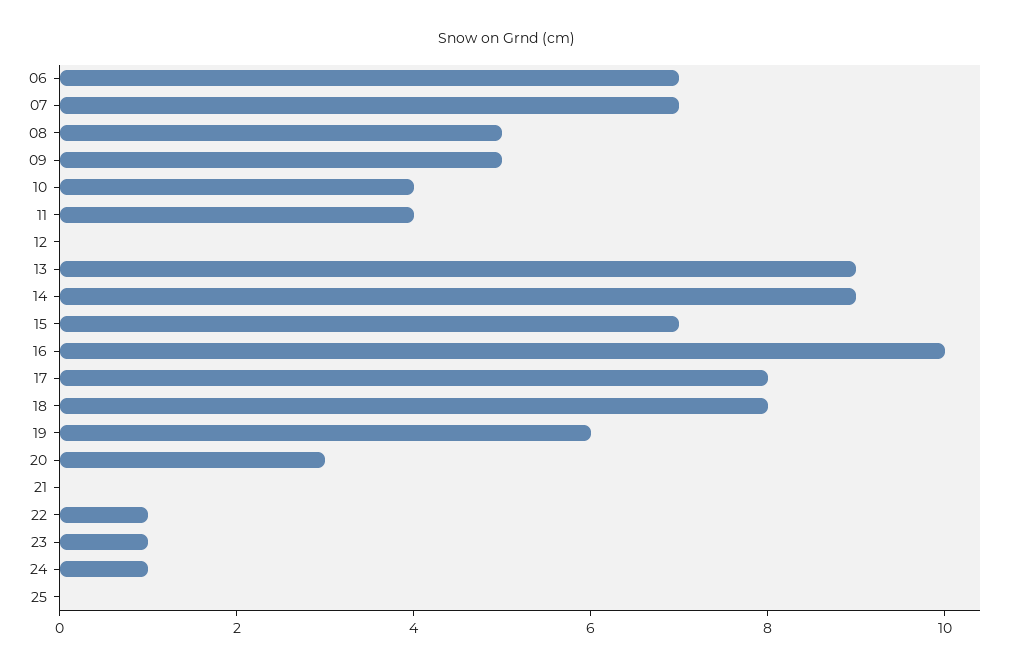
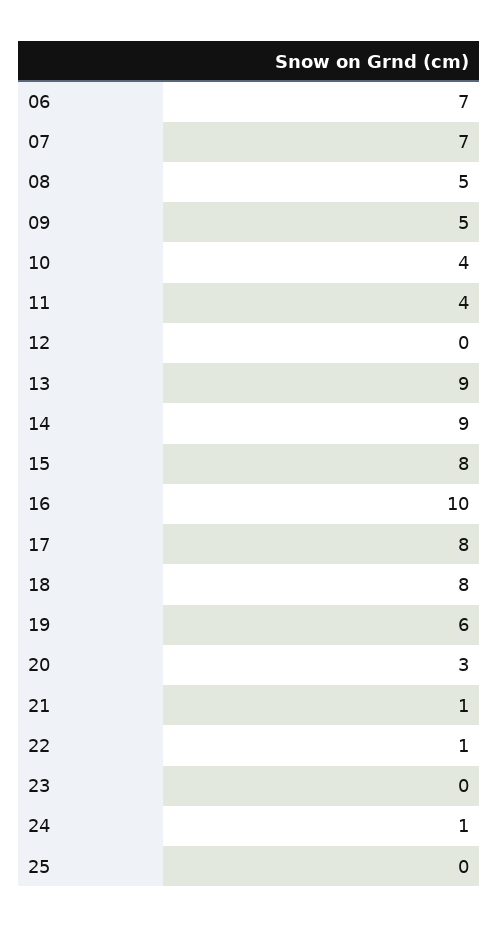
  {
    "06": 7,
    "07": 7,
    "08": 5,
    "09": 5,
    "10": 4,
    "11": 4,
    "12": 0,
    "13": 9,
    "14": 9,
-   "15": 7,
+   "15": 8,
    "16": 10,
    "17": 8,
    "18": 8,
    "19": 6,
    "20": 3,
-   "21": 0,
+   "21": 1,
    "22": 1,
-   "23": 1,
+   "23": 0,
    "24": 1,
    "25": 0
  }

